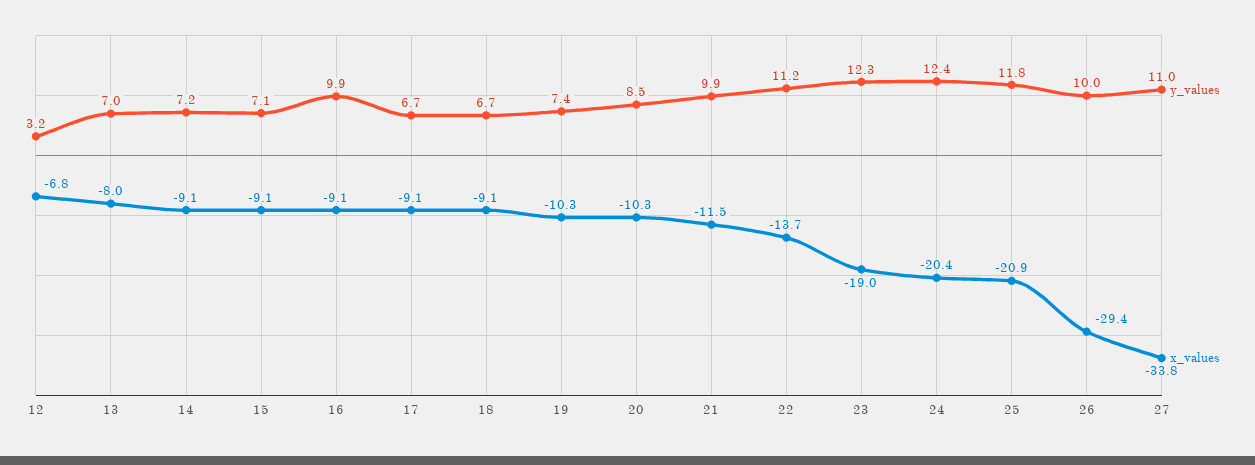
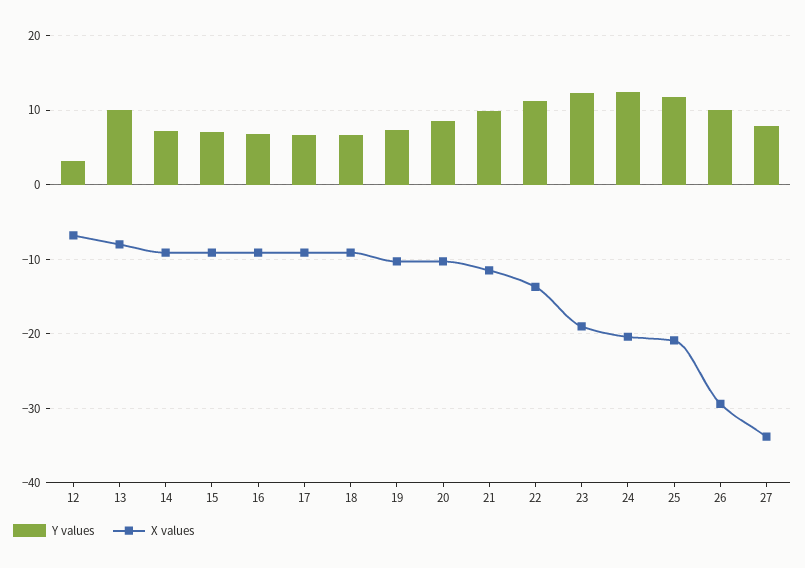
  {
    "y_values": {
      "12": 3.2,
-     "13": 7,
+     "13": 10,
      "14": 7.2,
      "15": 7.1,
-     "16": 9.9,
+     "16": 7,
      "17": 6.7,
      "18": 6.7,
      "19": 7.4,
      "20": 8.5,
      "21": 9.9,
      "22": 11.2,
      "23": 12.3,
      "24": 12.4,
      "25": 11.8,
      "26": 10,
-     "27": 11
+     "27": 8
    },
    "x_values": {
      "12": -6.8,
      "13": -8,
      "14": -9.1,
      "15": -9.1,
      "16": -9.1,
      "17": -9.1,
      "18": -9.1,
      "19": -10.3,
      "20": -10.3,
      "21": -11.5,
      "22": -13.7,
      "23": -19,
      "24": -20.4,
      "25": -20.9,
      "26": -29.4,
      "27": -33.8
    }
  }

